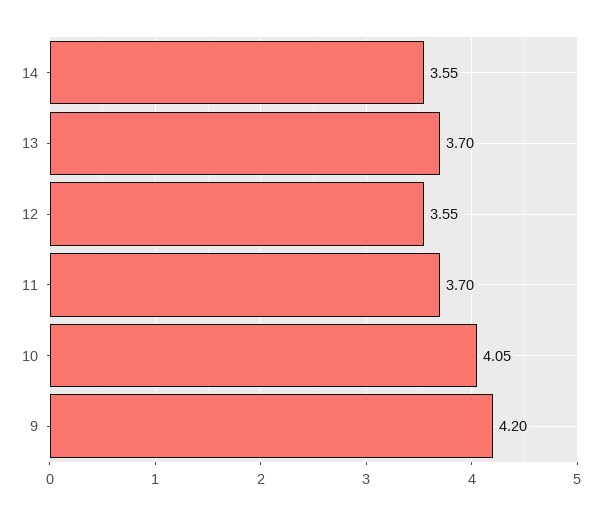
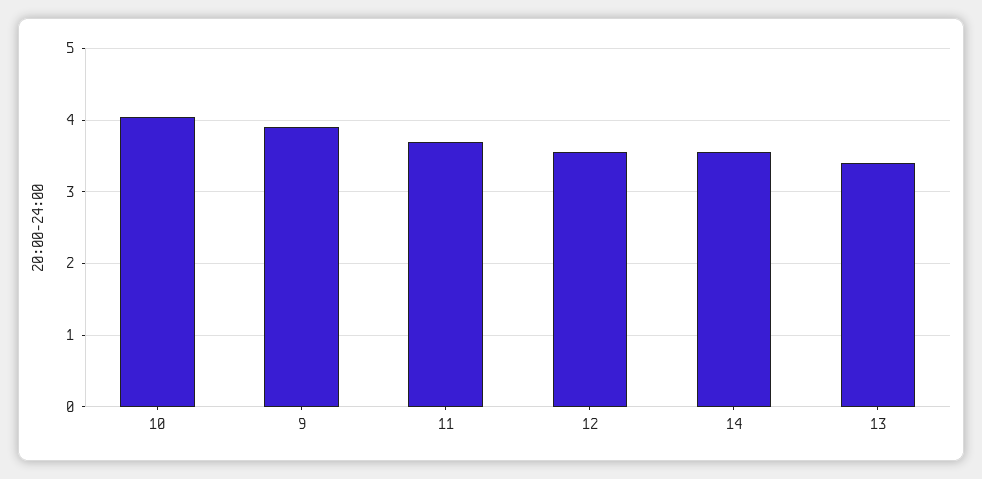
  {
    "14": 3.55,
-   "13": 3.7,
+   "13": 3.4,
    "12": 3.55,
    "11": 3.7,
    "10": 4.05,
-   "9": 4.2
+   "9": 3.9
  }

